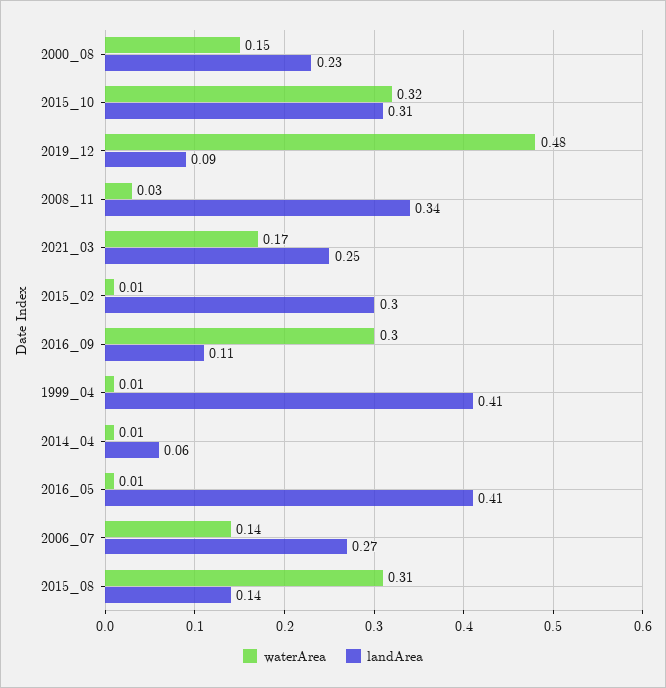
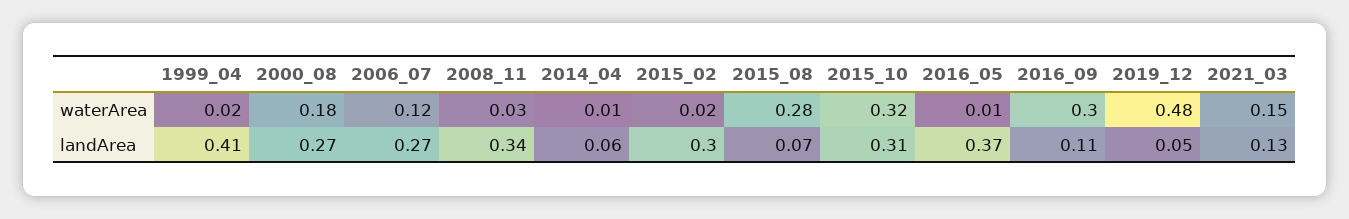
  {
    "waterArea": {
-     "2000_08": 0.15,
+     "2000_08": 0.18,
      "2015_10": 0.32,
      "2019_12": 0.48,
      "2008_11": 0.03,
-     "2021_03": 0.17,
+     "2021_03": 0.15,
-     "2015_02": 0.01,
+     "2015_02": 0.02,
      "2016_09": 0.3,
-     "1999_04": 0.01,
+     "1999_04": 0.02,
      "2014_04": 0.01,
      "2016_05": 0.01,
-     "2006_07": 0.14,
+     "2006_07": 0.12,
-     "2015_08": 0.31
+     "2015_08": 0.28
    },
    "landArea": {
-     "2000_08": 0.23,
+     "2000_08": 0.27,
      "2015_10": 0.31,
-     "2019_12": 0.09,
+     "2019_12": 0.05,
      "2008_11": 0.34,
-     "2021_03": 0.25,
+     "2021_03": 0.13,
      "2015_02": 0.3,
      "2016_09": 0.11,
      "1999_04": 0.41,
      "2014_04": 0.06,
-     "2016_05": 0.41,
+     "2016_05": 0.37,
      "2006_07": 0.27,
-     "2015_08": 0.14
+     "2015_08": 0.07
    }
  }

